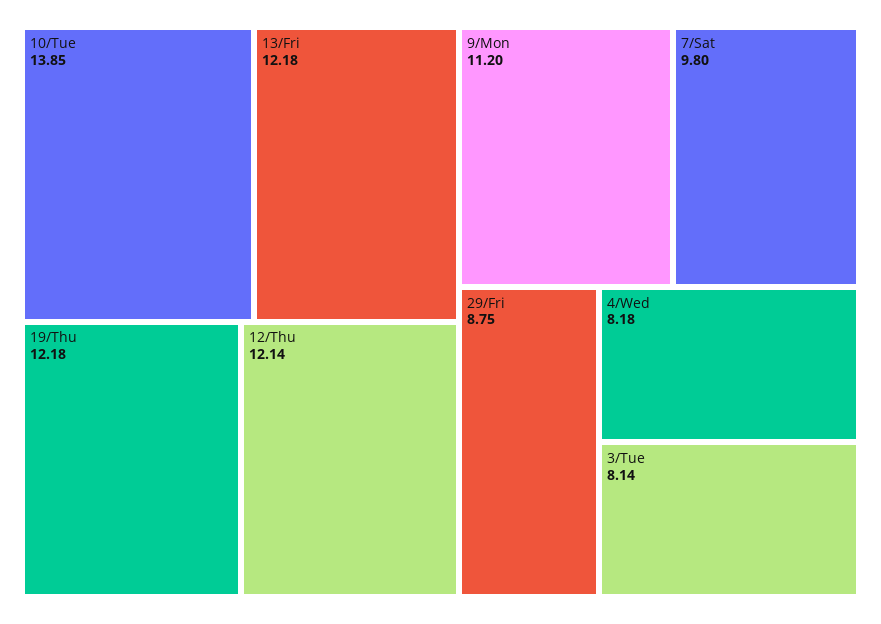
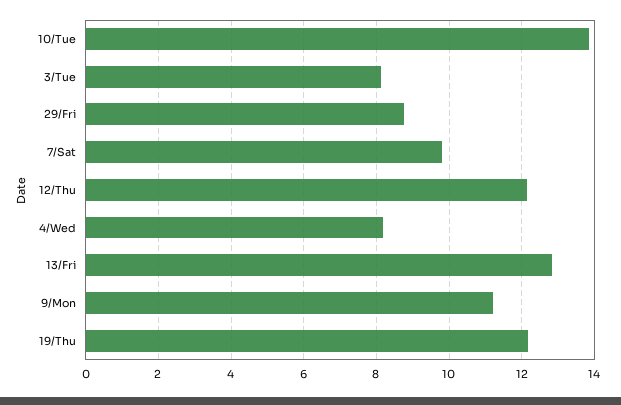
  {
    "10/Tue": 13.85,
-   "13/Fri": 12.18,
+   "13/Fri": 12.8,
    "19/Thu": 12.18,
    "12/Thu": 12.14,
    "9/Mon": 11.2,
    "7/Sat": 9.8,
    "29/Fri": 8.75,
    "4/Wed": 8.18,
    "3/Tue": 8.14
  }

